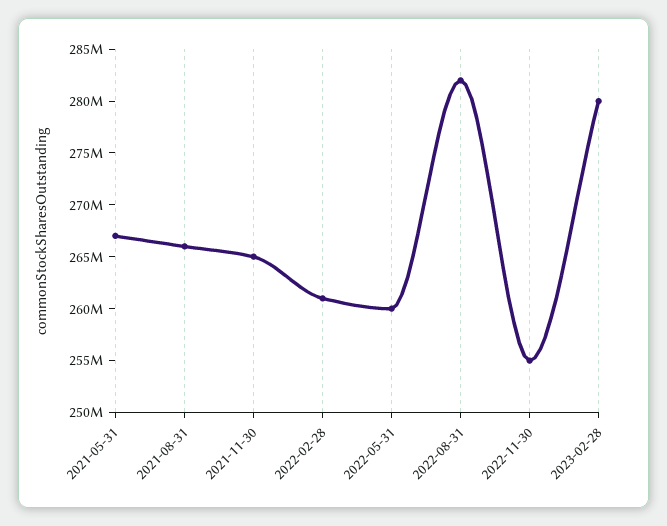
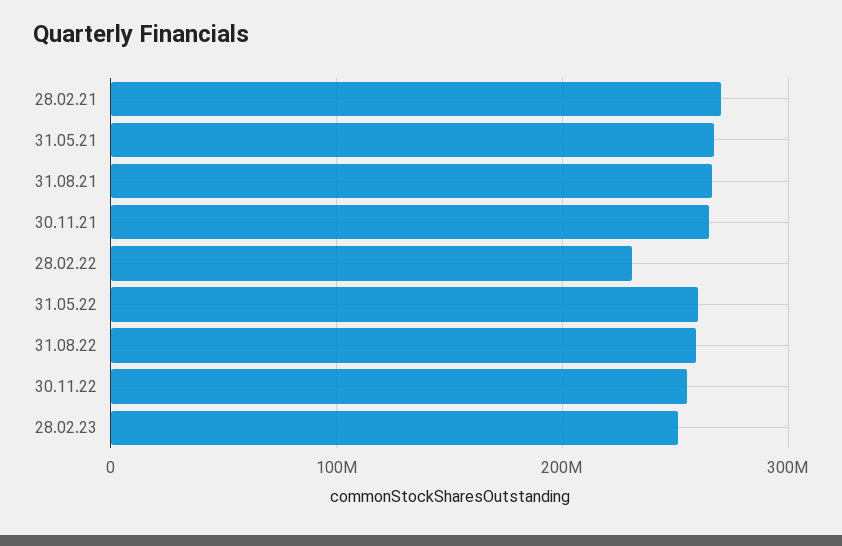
  {
    "2021-05-31": 267000000,
    "2021-08-31": 266000000,
    "2021-11-30": 265000000,
-   "2022-02-28": 261000000,
+   "2022-02-28": 230000000,
    "2022-05-31": 260000000,
-   "2022-08-31": 282000000,
+   "2022-08-31": 260000000,
    "2022-11-30": 255000000,
-   "2023-02-28": 280000000
+   "2023-02-28": 250000000,
+   "28.02.21": 270000000
  }

